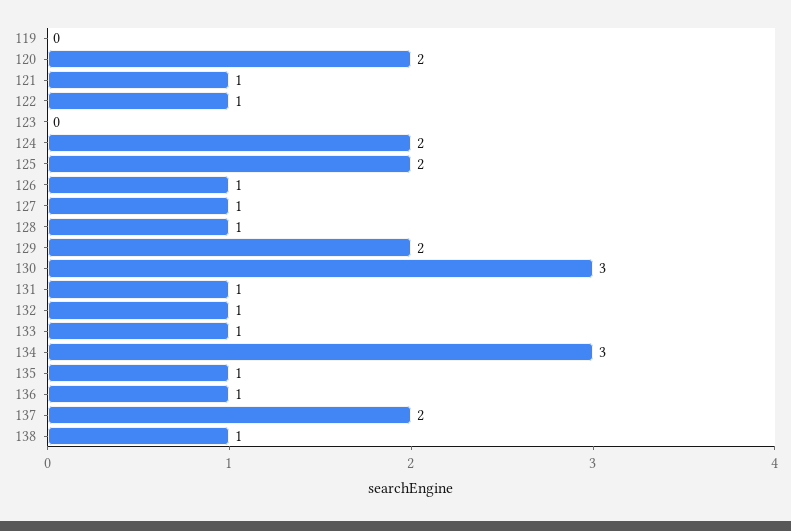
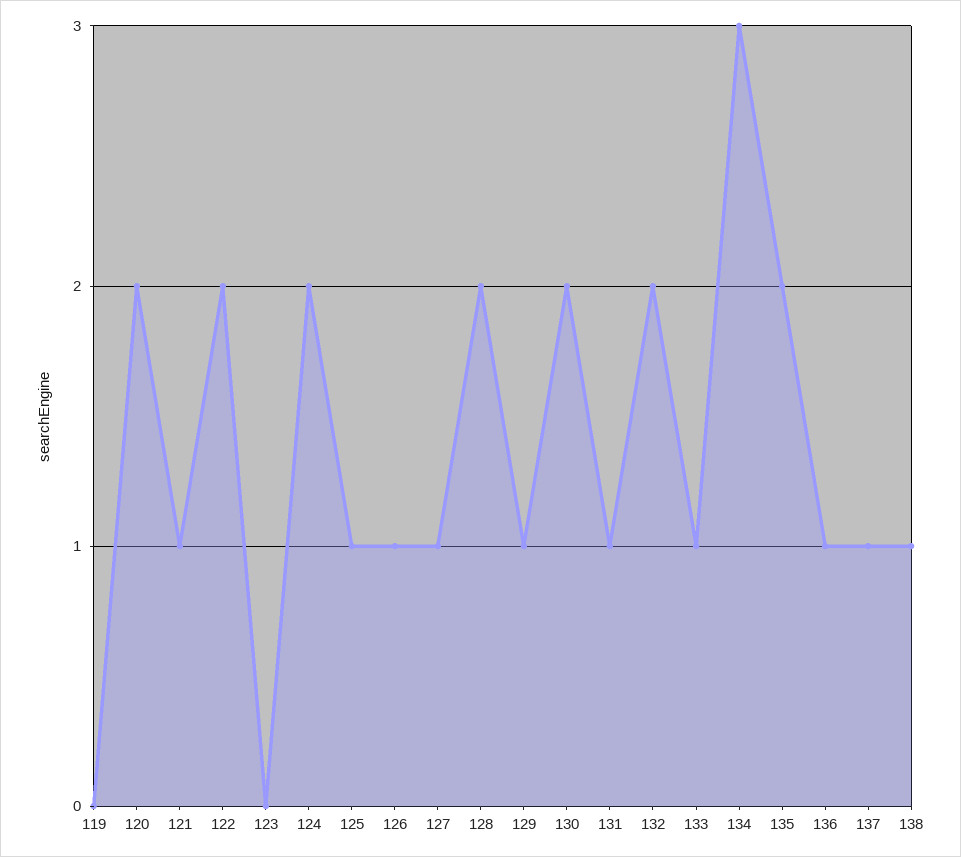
  {
    "119": 0,
    "120": 2,
    "121": 1,
-   "122": 1,
+   "122": 2,
    "123": 0,
    "124": 2,
-   "125": 2,
+   "125": 1,
    "126": 1,
    "127": 1,
-   "128": 1,
+   "128": 2,
-   "129": 2,
+   "129": 1,
-   "130": 3,
+   "130": 2,
    "131": 1,
-   "132": 1,
+   "132": 2,
    "133": 1,
    "134": 3,
-   "135": 1,
+   "135": 2,
    "136": 1,
-   "137": 2,
+   "137": 1,
    "138": 1
  }

